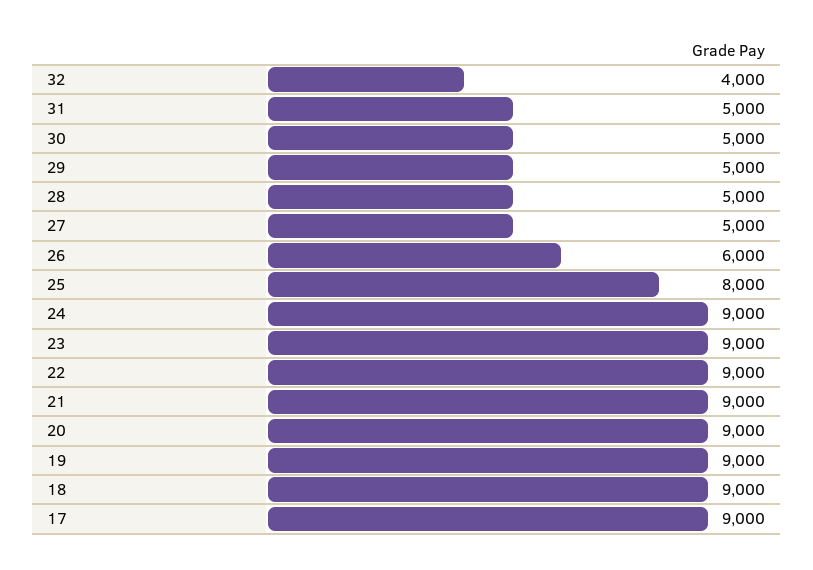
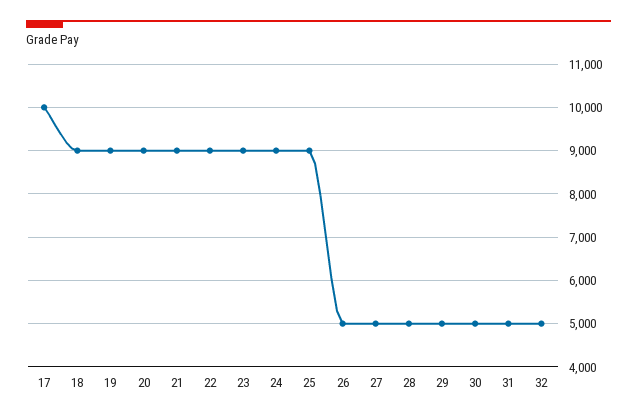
  {
-   "32": 4000,
+   "32": 5000,
    "31": 5000,
    "30": 5000,
    "29": 5000,
    "28": 5000,
    "27": 5000,
-   "26": 6000,
+   "26": 5000,
-   "25": 8000,
+   "25": 9000,
    "24": 9000,
    "23": 9000,
    "22": 9000,
    "21": 9000,
    "20": 9000,
    "19": 9000,
    "18": 9000,
-   "17": 9000
+   "17": 10000
  }

